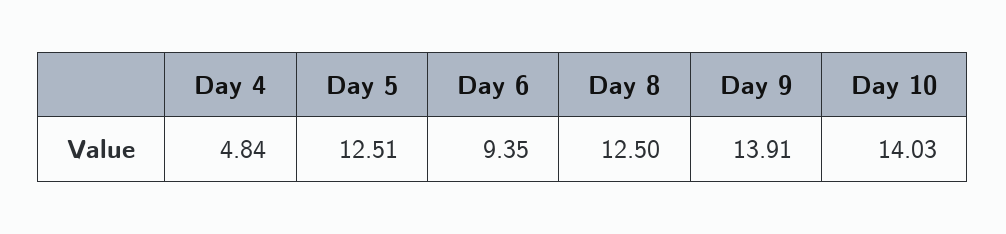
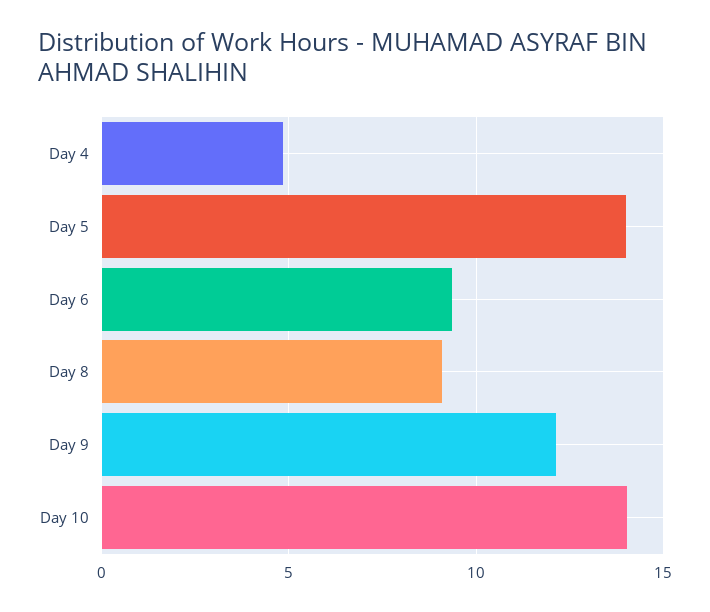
  {
    "Day 4": 4.84,
-   "Day 5": 12.51,
+   "Day 5": 14,
    "Day 6": 9.35,
-   "Day 8": 12.5,
+   "Day 8": 9,
-   "Day 9": 13.91,
+   "Day 9": 12,
    "Day 10": 14.03
  }

